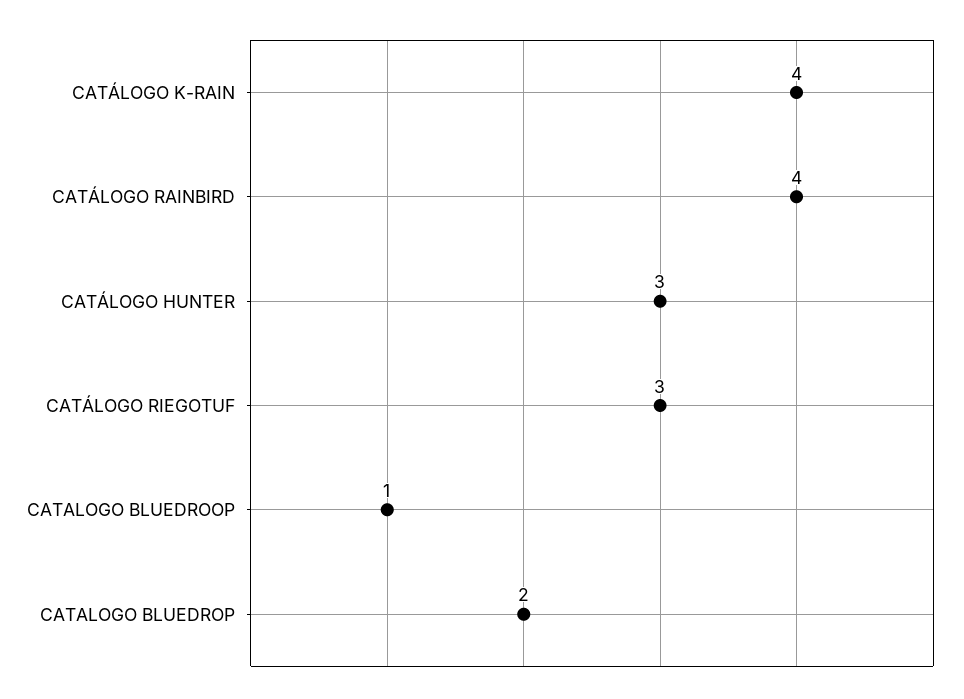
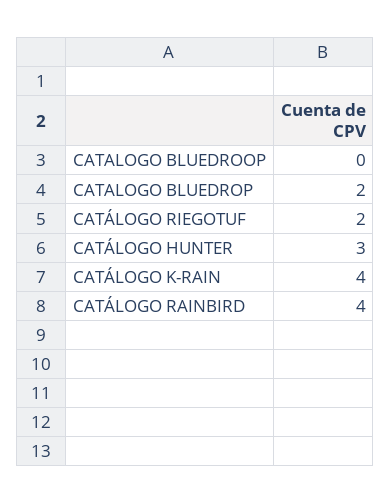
  {
    "CATÁLOGO K-RAIN": 4,
    "CATÁLOGO RAINBIRD": 4,
    "CATÁLOGO HUNTER": 3,
-   "CATÁLOGO RIEGOTUF": 3,
+   "CATÁLOGO RIEGOTUF": 2,
-   "CATALOGO BLUEDROOP": 1,
+   "CATALOGO BLUEDROOP": 0,
    "CATALOGO BLUEDROP": 2
  }

